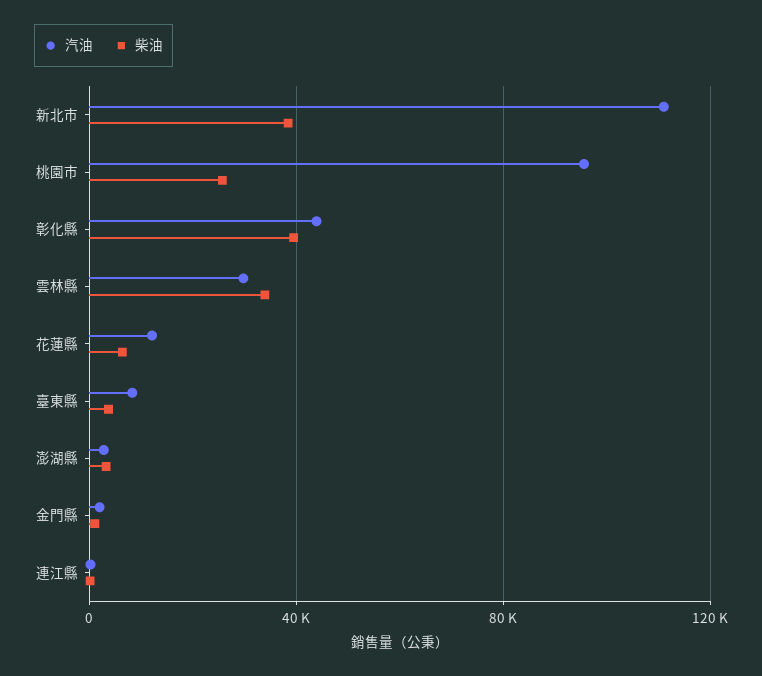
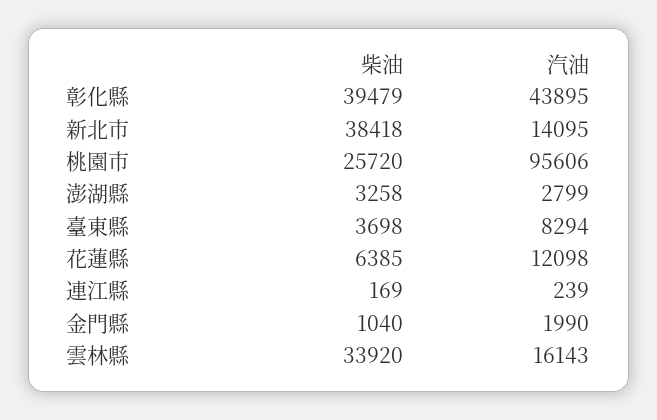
  {
    "汽油": {
-     "新北市": 110000,
+     "新北市": 14095,
      "桃園市": 95606,
      "彰化縣": 43895,
-     "雲林縣": 30000,
+     "雲林縣": 16143,
      "花蓮縣": 12098,
      "臺東縣": 8294,
      "澎湖縣": 2799,
      "金門縣": 1990,
      "連江縣": 239
    },
    "柴油": {
      "新北市": 38418,
      "桃園市": 25720,
      "彰化縣": 39479,
      "雲林縣": 33920,
      "花蓮縣": 6385,
      "臺東縣": 3698,
      "澎湖縣": 3258,
      "金門縣": 1040,
      "連江縣": 169
    }
  }

